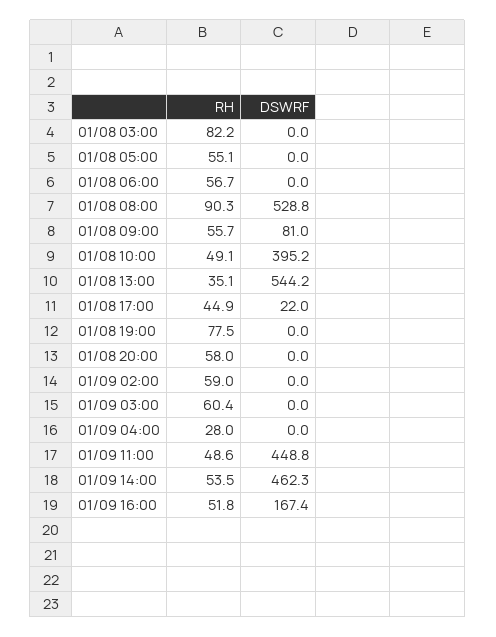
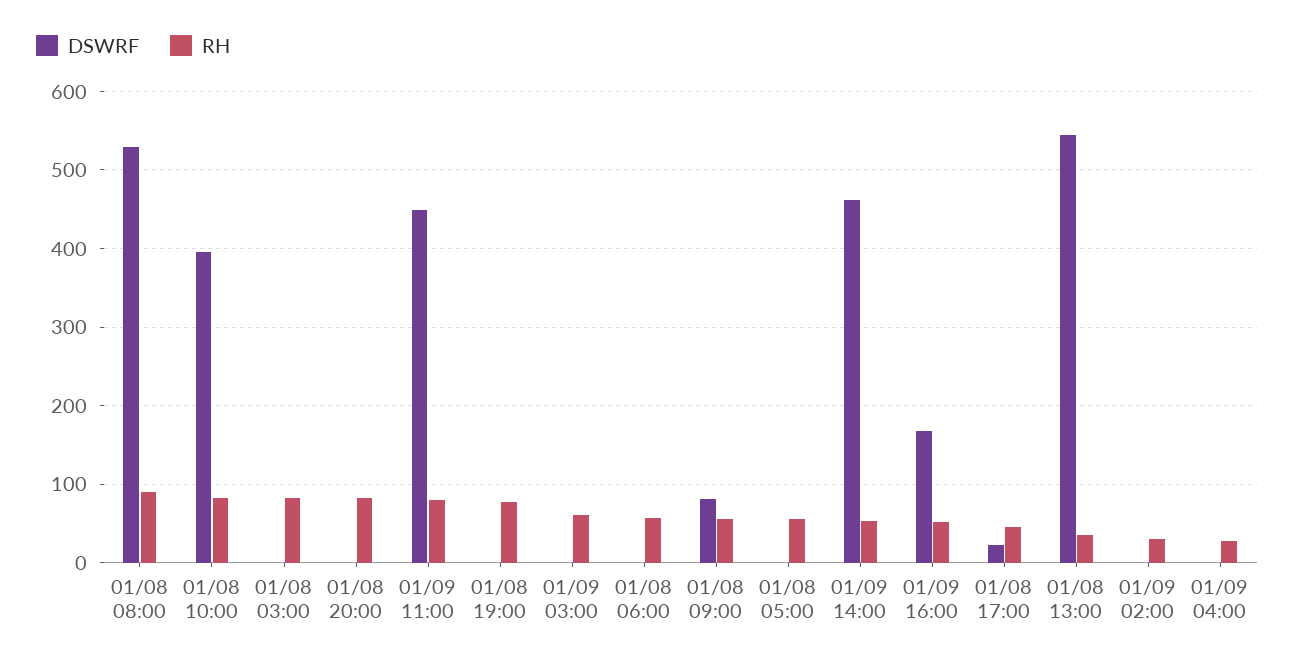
  {
    "RH": {
      "01/08 03:00": 82.2,
      "01/08 05:00": 55.1,
      "01/08 06:00": 56.7,
      "01/08 08:00": 90.3,
      "01/08 09:00": 55.7,
-     "01/08 10:00": 49.1,
+     "01/08 10:00": 80,
      "01/08 13:00": 35.1,
      "01/08 17:00": 44.9,
      "01/08 19:00": 77.5,
-     "01/08 20:00": 58,
+     "01/08 20:00": 80,
-     "01/09 02:00": 59,
+     "01/09 02:00": 30,
      "01/09 03:00": 60.4,
      "01/09 04:00": 28,
-     "01/09 11:00": 48.6,
+     "01/09 11:00": 80,
      "01/09 14:00": 53.5,
      "01/09 16:00": 51.8
    },
    "DSWRF": {
      "01/08 03:00": 0,
      "01/08 05:00": 0,
      "01/08 06:00": 0,
      "01/08 08:00": 528.8,
      "01/08 09:00": 81,
      "01/08 10:00": 395.2,
      "01/08 13:00": 544.2,
      "01/08 17:00": 22,
      "01/08 19:00": 0,
      "01/08 20:00": 0,
      "01/09 02:00": 0,
      "01/09 03:00": 0,
      "01/09 04:00": 0,
      "01/09 11:00": 448.8,
      "01/09 14:00": 462.3,
      "01/09 16:00": 167.4
    }
  }

